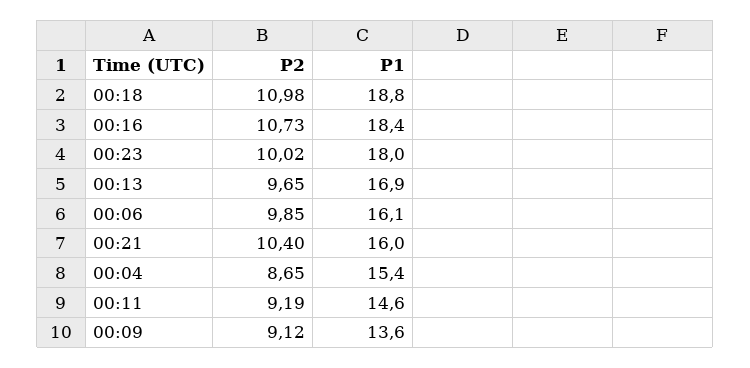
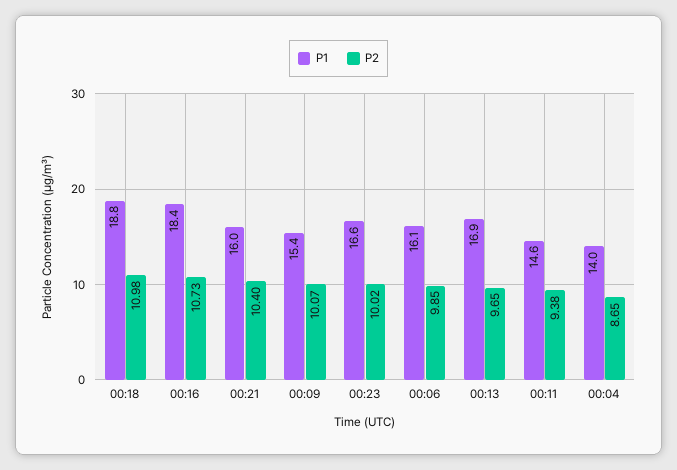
  {
    "P2": {
      "00:18": 10.98,
      "00:16": 10.73,
      "00:23": 10.02,
      "00:13": 9.65,
      "00:06": 9.85,
      "00:21": 10.4,
      "00:04": 8.65,
-     "00:11": 9.19,
+     "00:11": 9.38,
-     "00:09": 9.12
+     "00:09": 10.07
    },
    "P1": {
      "00:18": 18.8,
      "00:16": 18.4,
-     "00:23": 18,
+     "00:23": 16.6,
      "00:13": 16.9,
      "00:06": 16.1,
      "00:21": 16,
-     "00:04": 15.4,
+     "00:04": 14,
      "00:11": 14.6,
-     "00:09": 13.6
+     "00:09": 15.4
    }
  }

